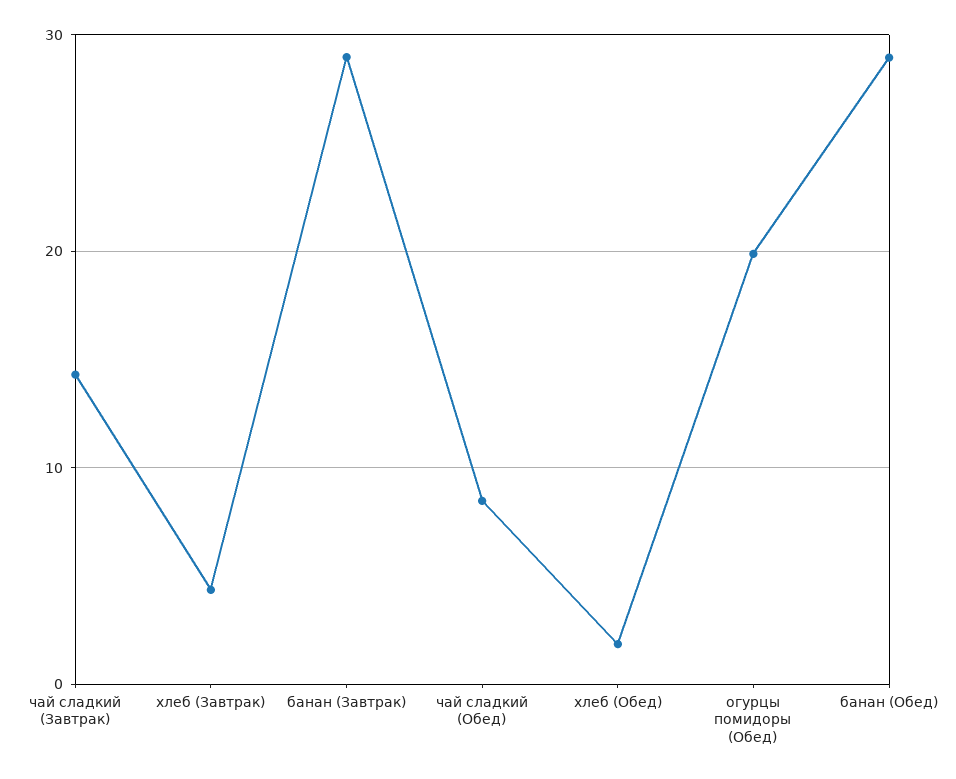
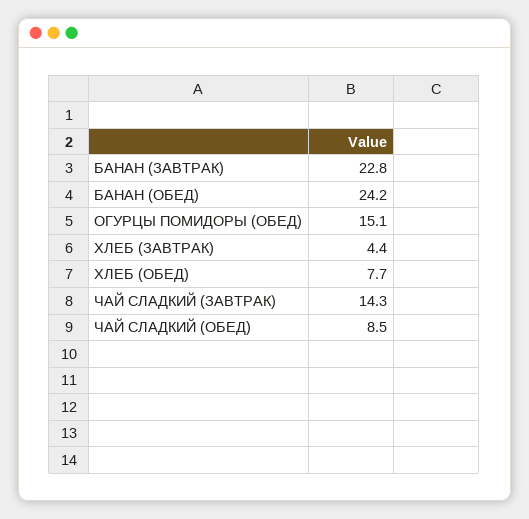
  {
    "чай сладкий (Завтрак)": 14.3,
    "хлеб (Завтрак)": 4.4,
-   "банан (Завтрак)": 29,
+   "банан (Завтрак)": 22.8,
    "чай сладкий (Обед)": 8.5,
-   "хлеб (Обед)": 2,
+   "хлеб (Обед)": 7.7,
-   "огурцы помидоры (Обед)": 20,
+   "огурцы помидоры (Обед)": 15.1,
-   "банан (Обед)": 29
+   "банан (Обед)": 24.2
  }

